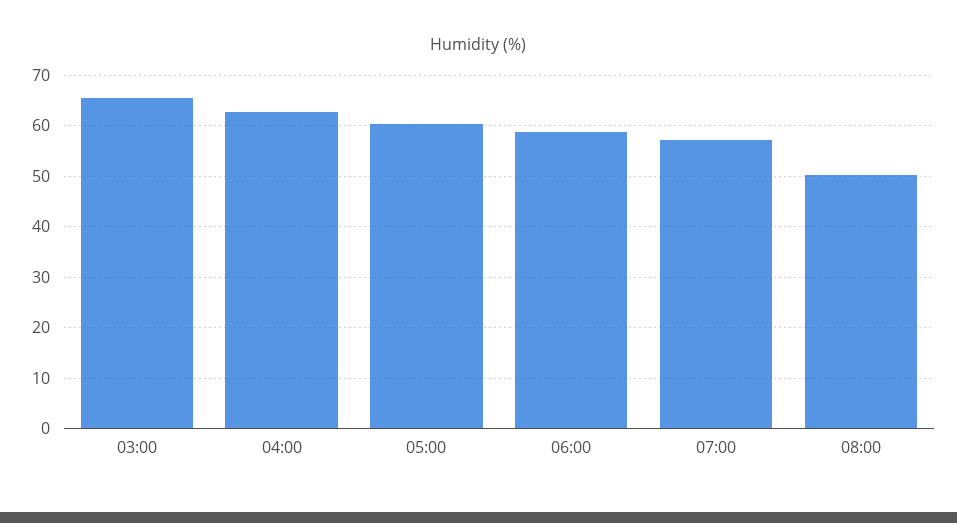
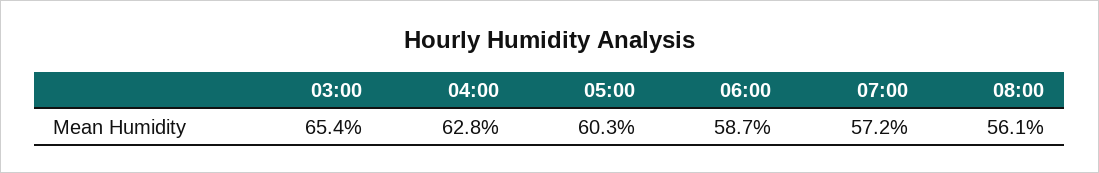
  {
    "03:00": 65.4,
    "04:00": 62.8,
    "05:00": 60.3,
    "06:00": 58.7,
    "07:00": 57.2,
-   "08:00": 50
+   "08:00": 56.1
  }

